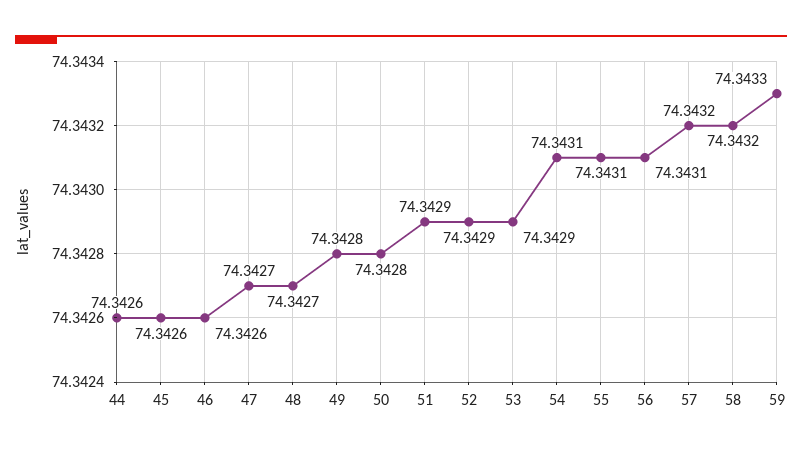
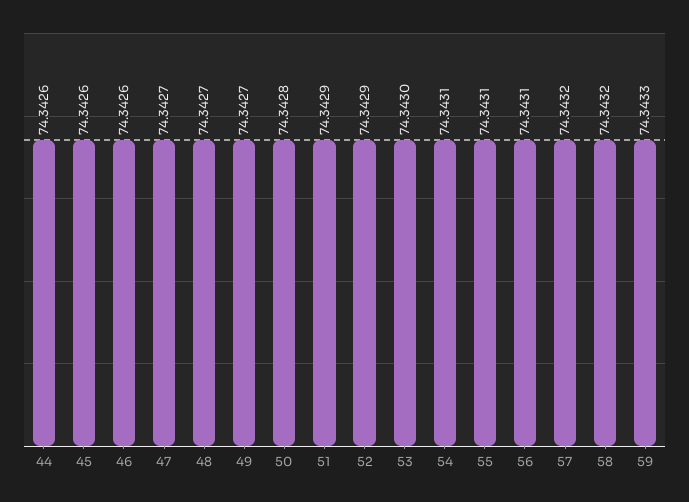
  {
    "44": 74.3426,
    "45": 74.3426,
    "46": 74.3426,
    "47": 74.3427,
    "48": 74.3427,
-   "49": 74.3428,
+   "49": 74.3427,
    "50": 74.3428,
    "51": 74.3429,
    "52": 74.3429,
-   "53": 74.3429,
+   "53": 74.343,
    "54": 74.3431,
    "55": 74.3431,
    "56": 74.3431,
    "57": 74.3432,
    "58": 74.3432,
    "59": 74.3433
  }

